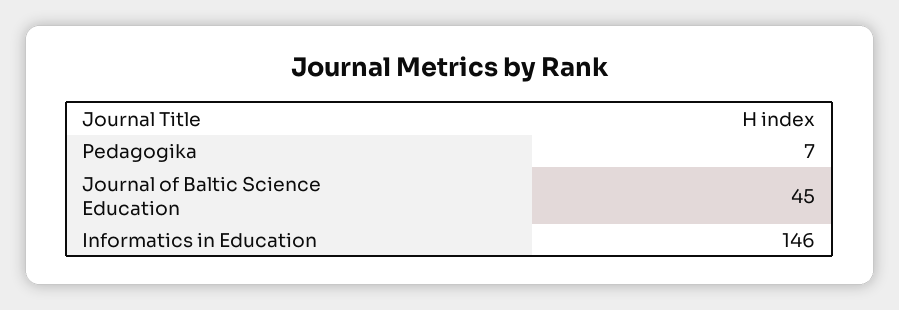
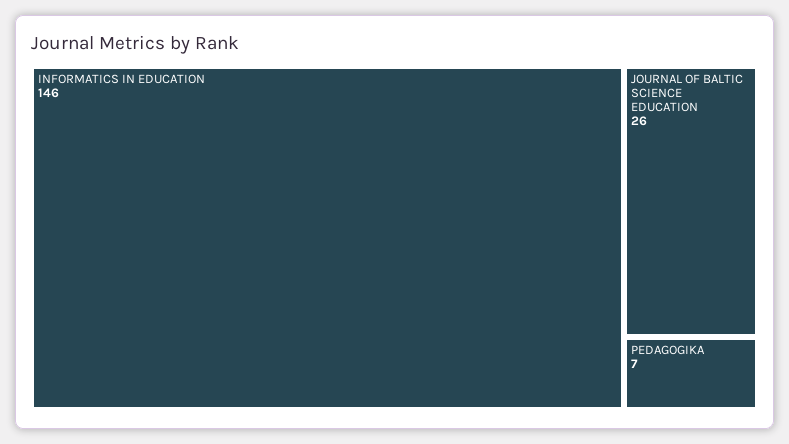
  {
    "Pedagogika": 7,
-   "Journal of Baltic Science Education": 45,
+   "Journal of Baltic Science Education": 26,
    "Informatics in Education": 146
  }

